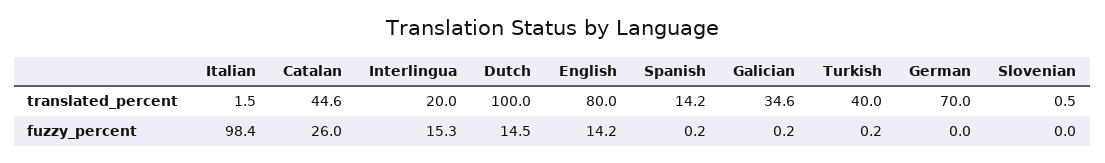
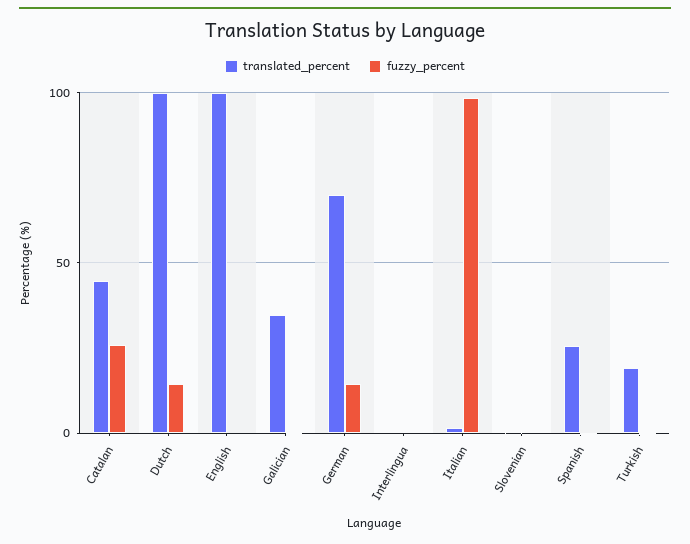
  {
    "translated_percent": {
      "Italian": 1.5,
      "Catalan": 44.6,
-     "Interlingua": 20,
+     "Interlingua": 0,
      "Dutch": 100,
-     "English": 80,
+     "English": 100,
-     "Spanish": 14.2,
+     "Spanish": 25,
      "Galician": 34.6,
-     "Turkish": 40,
+     "Turkish": 20,
      "German": 70,
      "Slovenian": 0.5
    },
    "fuzzy_percent": {
      "Italian": 98.4,
      "Catalan": 26,
-     "Interlingua": 15.3,
+     "Interlingua": 0,
      "Dutch": 14.5,
-     "English": 14.2,
+     "English": 0,
      "Spanish": 0.2,
      "Galician": 0.2,
      "Turkish": 0.2,
-     "German": 0,
+     "German": 15,
      "Slovenian": 0
    }
  }

